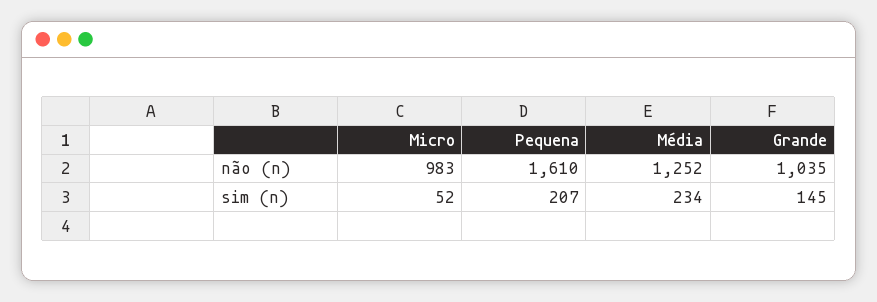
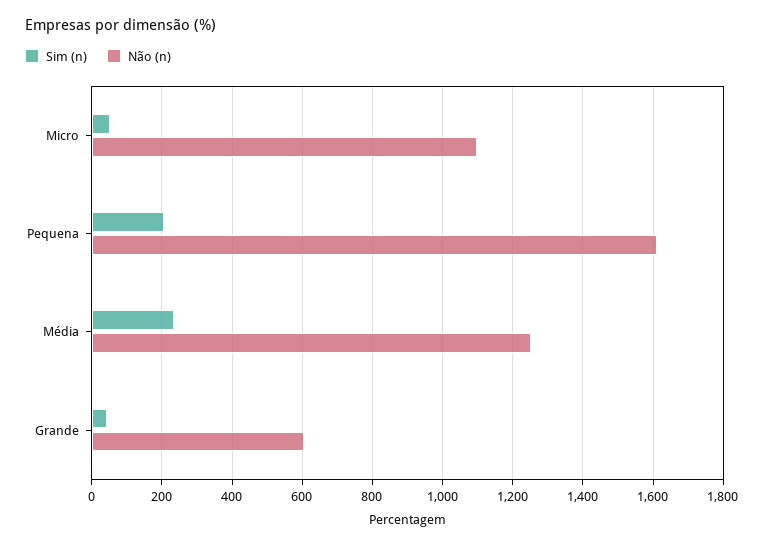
  {
    "não (n)": {
-     "Micro": 983,
+     "Micro": 1100,
      "Pequena": 1610,
      "Média": 1252,
-     "Grande": 1035
+     "Grande": 600
    },
    "sim (n)": {
      "Micro": 52,
      "Pequena": 207,
      "Média": 234,
-     "Grande": 145
+     "Grande": 40
    }
  }

